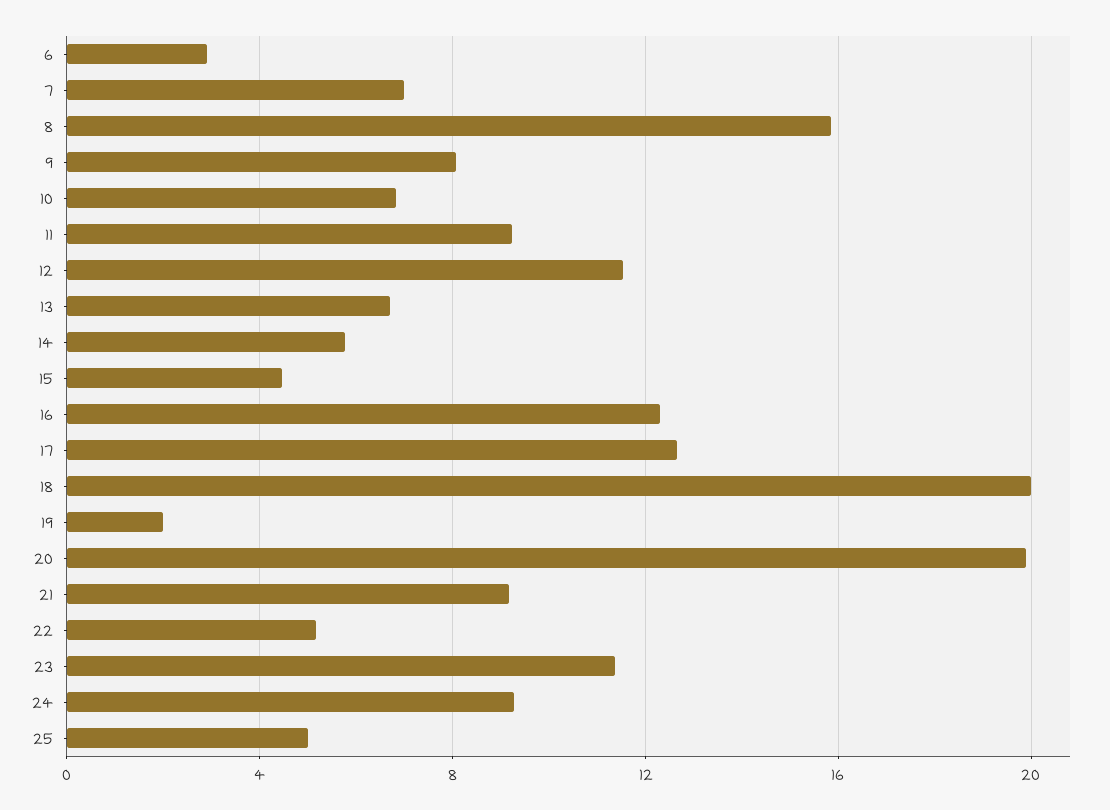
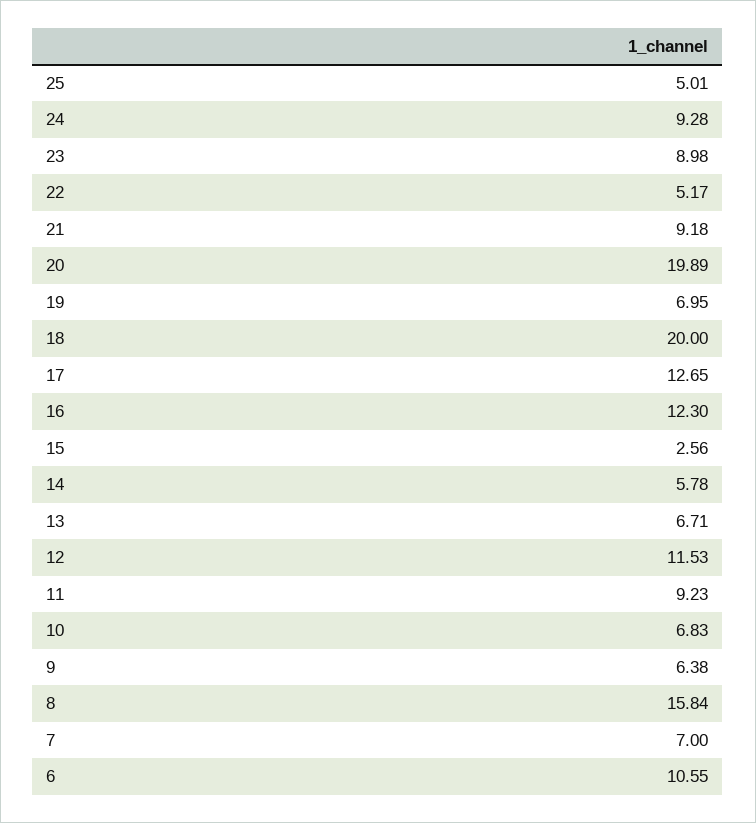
  {
-   "6": 3,
+   "6": 10.55,
    "7": 7,
    "8": 15.84,
-   "9": 8,
+   "9": 6.38,
    "10": 6.83,
    "11": 9.23,
    "12": 11.53,
    "13": 6.71,
    "14": 5.78,
-   "15": 4.5,
+   "15": 2.56,
    "16": 12.3,
    "17": 12.65,
    "18": 20,
-   "19": 2,
+   "19": 6.95,
    "20": 19.89,
    "21": 9.18,
    "22": 5.17,
-   "23": 11.5,
+   "23": 8.98,
    "24": 9.28,
    "25": 5.01
  }

